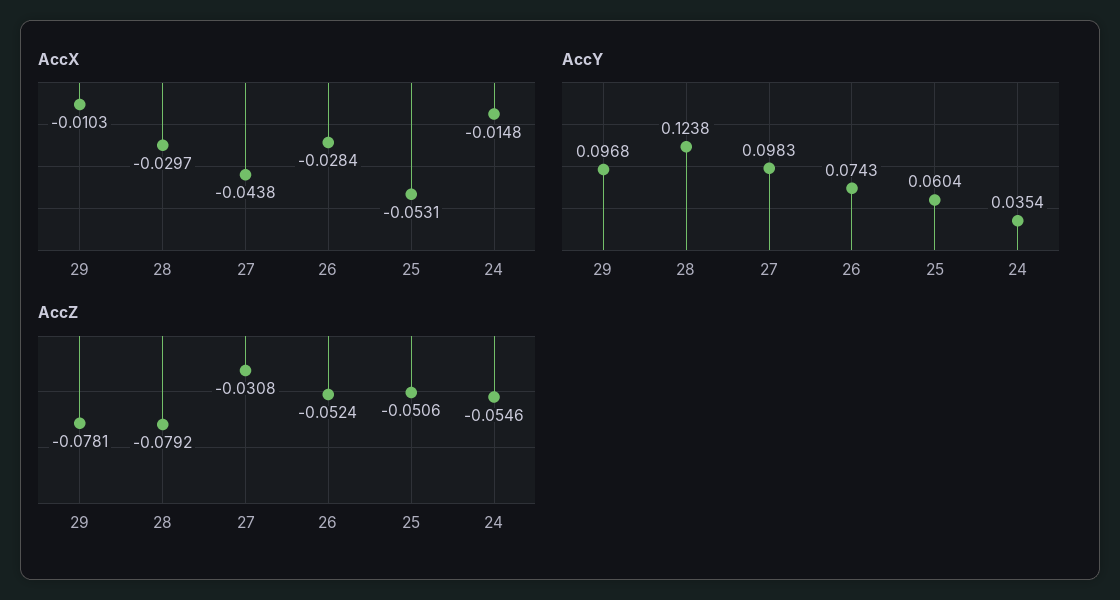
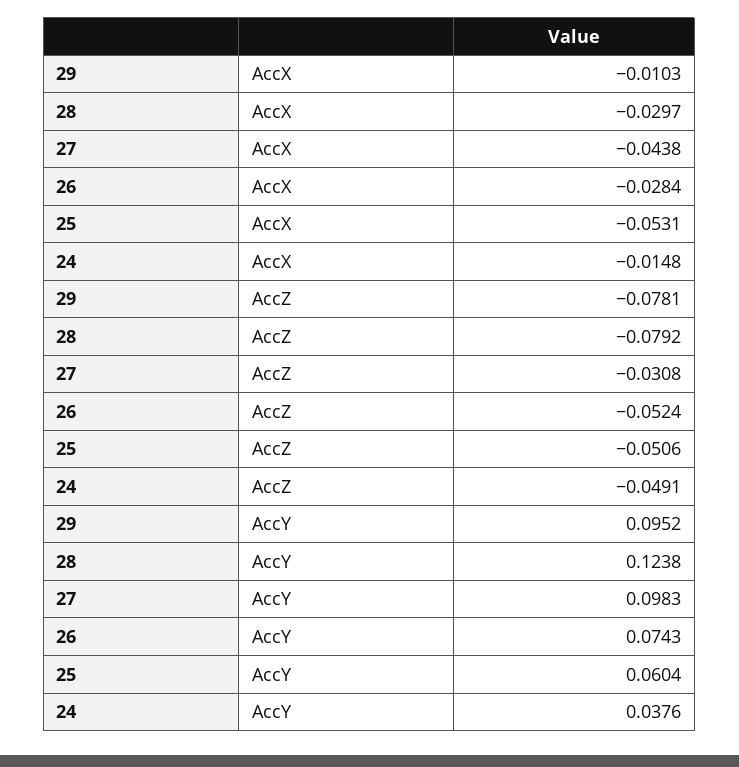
  {
    "AccX": {
      "29": -0.0103,
      "28": -0.0297,
      "27": -0.0438,
      "26": -0.0284,
      "25": -0.0531,
      "24": -0.0148
    },
    "AccY": {
-     "29": 0.0968,
+     "29": 0.0952,
      "28": 0.1238,
      "27": 0.0983,
      "26": 0.0743,
      "25": 0.0604,
-     "24": 0.0354
+     "24": 0.0376
    },
    "AccZ": {
      "29": -0.0781,
      "28": -0.0792,
      "27": -0.0308,
      "26": -0.0524,
      "25": -0.0506,
-     "24": -0.0546
+     "24": -0.0491
    }
  }

